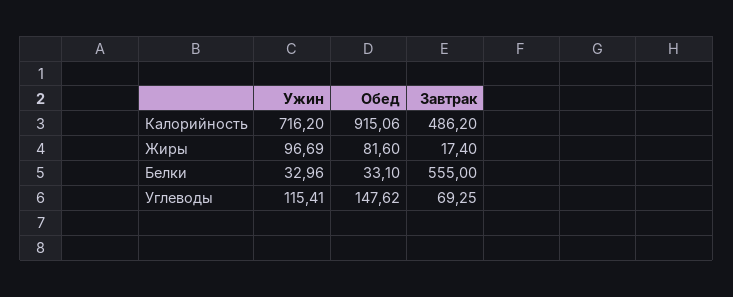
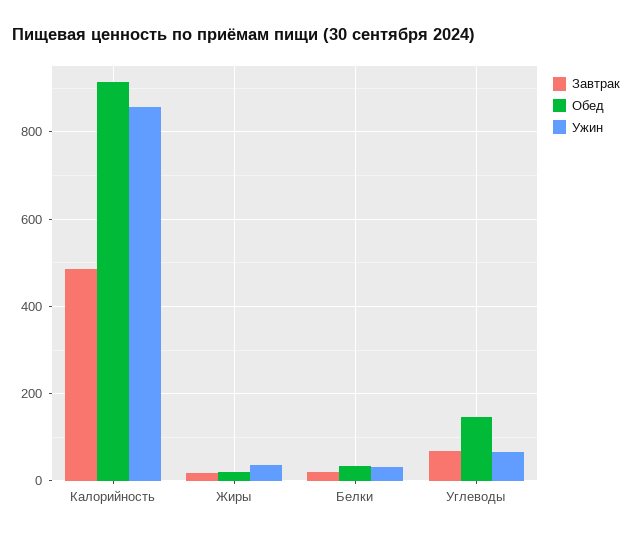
  {
    "Ужин": {
-     "Калорийность": 716.2,
+     "Калорийность": 860,
-     "Жиры": 96.69,
+     "Жиры": 40,
      "Белки": 32.96,
-     "Углеводы": 115.41
+     "Углеводы": 60
    },
    "Обед": {
      "Калорийность": 915.06,
-     "Жиры": 81.6,
+     "Жиры": 20,
      "Белки": 33.1,
      "Углеводы": 147.62
    },
    "Завтрак": {
      "Калорийность": 486.2,
      "Жиры": 17.4,
-     "Белки": 555,
+     "Белки": 20,
      "Углеводы": 69.25
    }
  }

